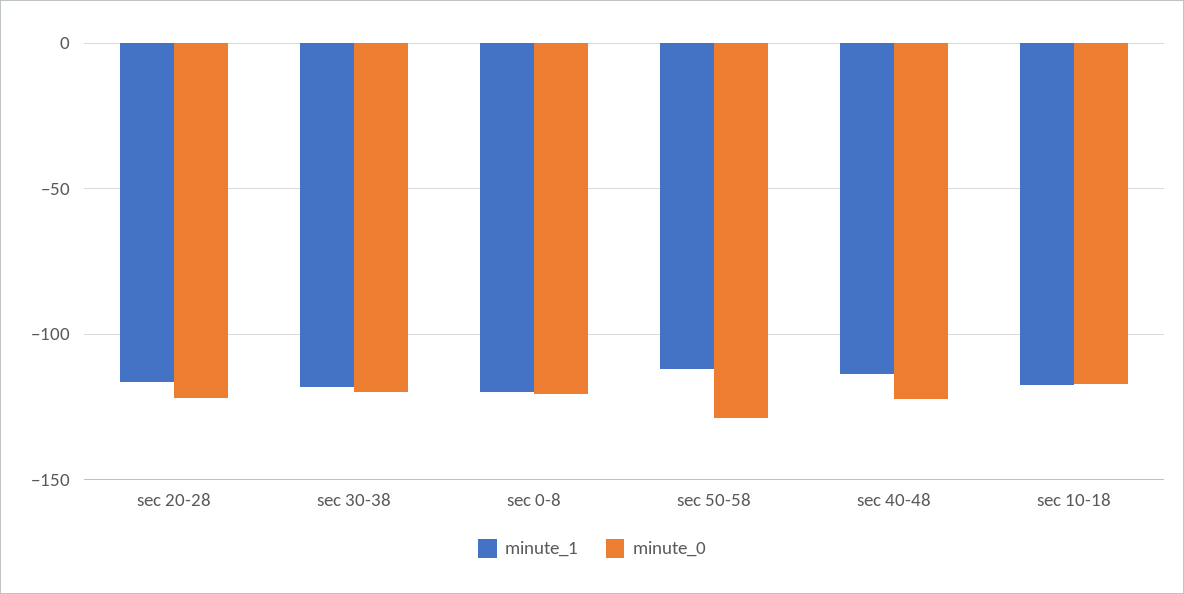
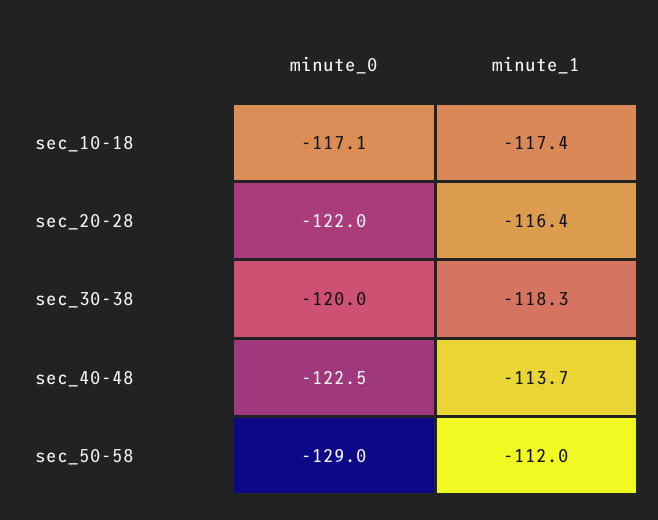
  {
    "minute_1": {
      "sec 20-28": -116.4,
      "sec 30-38": -118.3,
-     "sec 0-8": -120,
      "sec 50-58": -112,
      "sec 40-48": -113.7,
      "sec 10-18": -117.4
    },
    "minute_0": {
      "sec 20-28": -122,
      "sec 30-38": -120,
-     "sec 0-8": -120,
      "sec 50-58": -129,
      "sec 40-48": -122.5,
      "sec 10-18": -117.1
    }
  }

